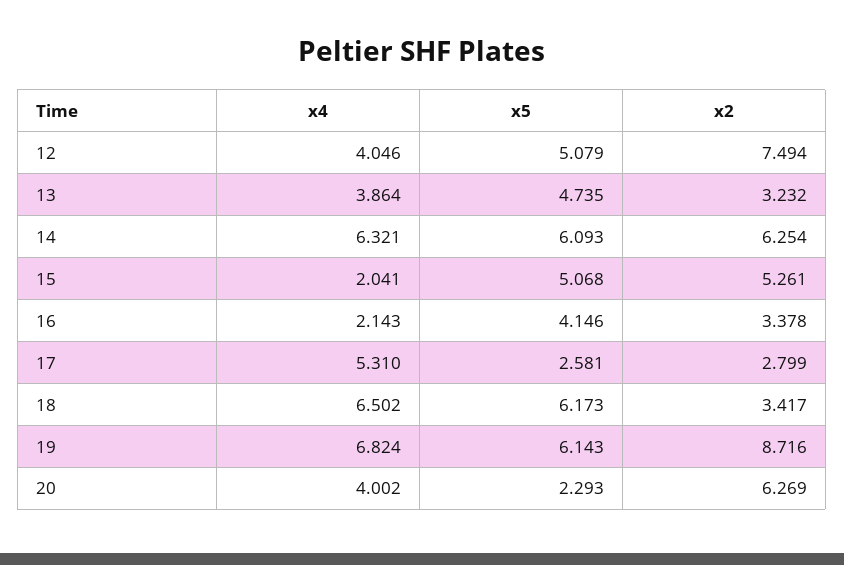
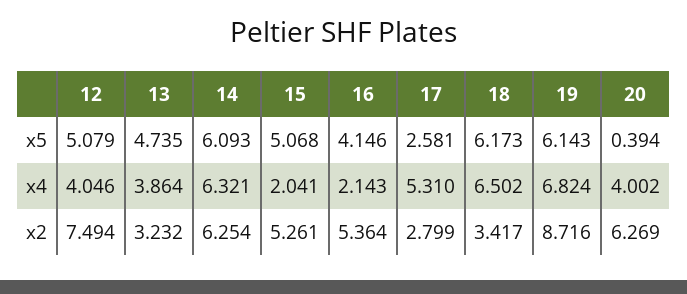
  {
    "x4": {
      "12": 4.046,
      "13": 3.864,
      "14": 6.321,
      "15": 2.041,
      "16": 2.143,
      "17": 5.31,
      "18": 6.502,
      "19": 6.824,
      "20": 4.002
    },
    "x5": {
      "12": 5.079,
      "13": 4.735,
      "14": 6.093,
      "15": 5.068,
      "16": 4.146,
      "17": 2.581,
      "18": 6.173,
      "19": 6.143,
-     "20": 2.293
+     "20": 0.394
    },
    "x2": {
      "12": 7.494,
      "13": 3.232,
      "14": 6.254,
      "15": 5.261,
-     "16": 3.378,
+     "16": 5.364,
      "17": 2.799,
      "18": 3.417,
      "19": 8.716,
      "20": 6.269
    }
  }

